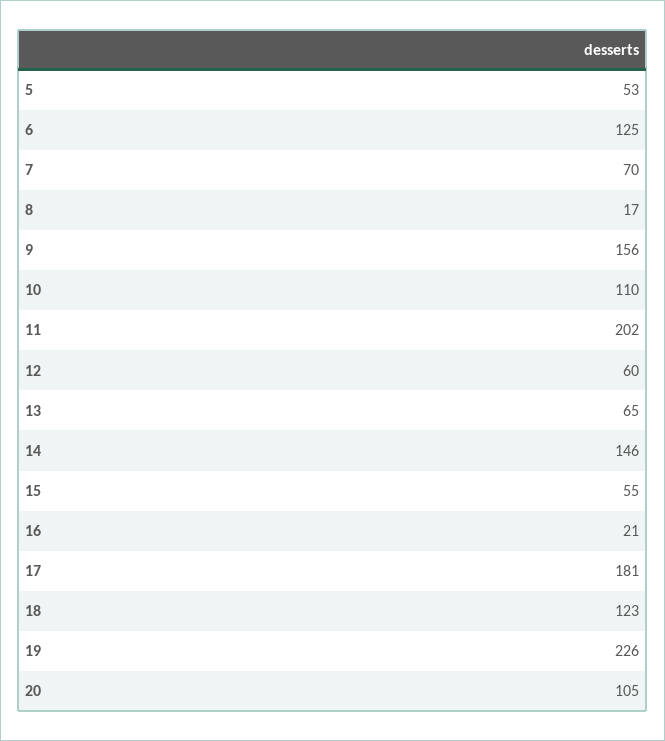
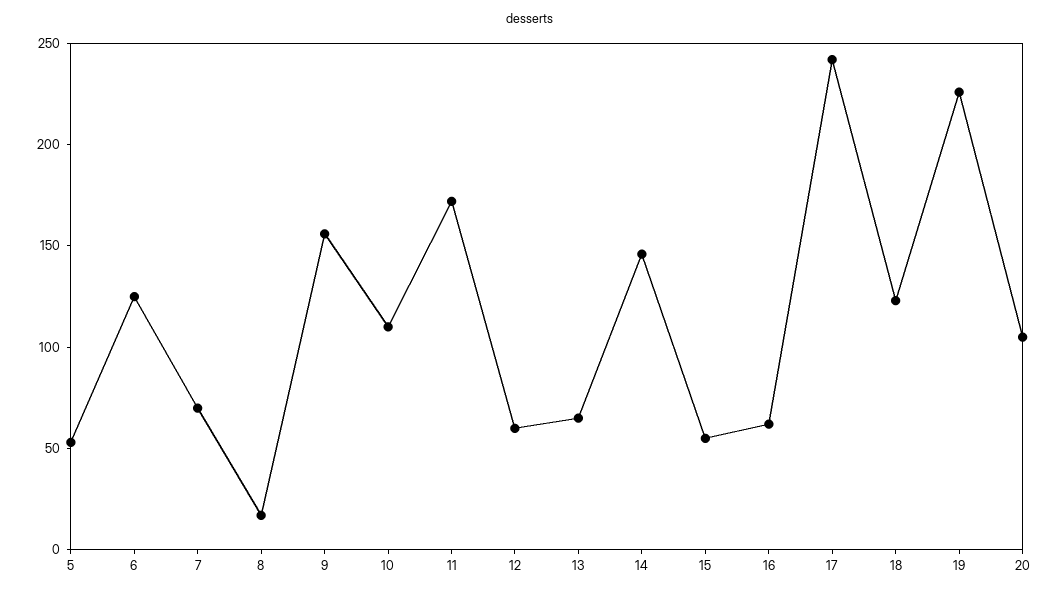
  {
    "5": 53,
    "6": 125,
    "7": 70,
    "8": 17,
    "9": 156,
    "10": 110,
-   "11": 202,
+   "11": 170,
    "12": 60,
    "13": 65,
    "14": 146,
    "15": 55,
-   "16": 21,
+   "16": 60,
-   "17": 181,
+   "17": 240,
    "18": 123,
    "19": 226,
    "20": 105
  }

